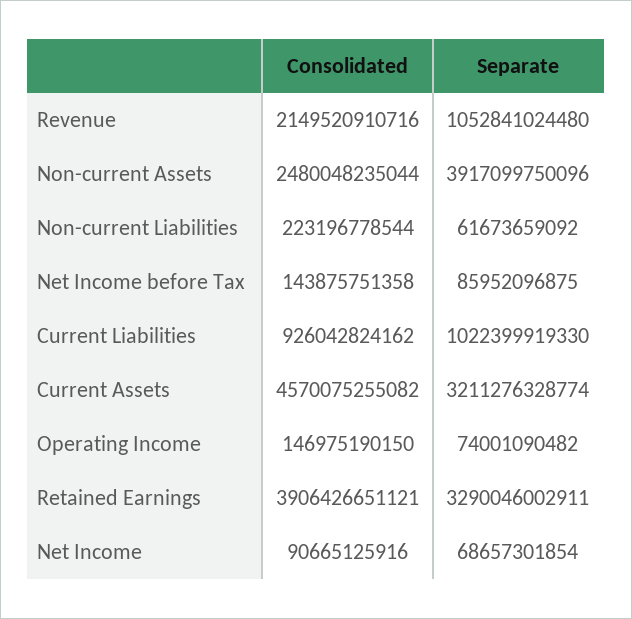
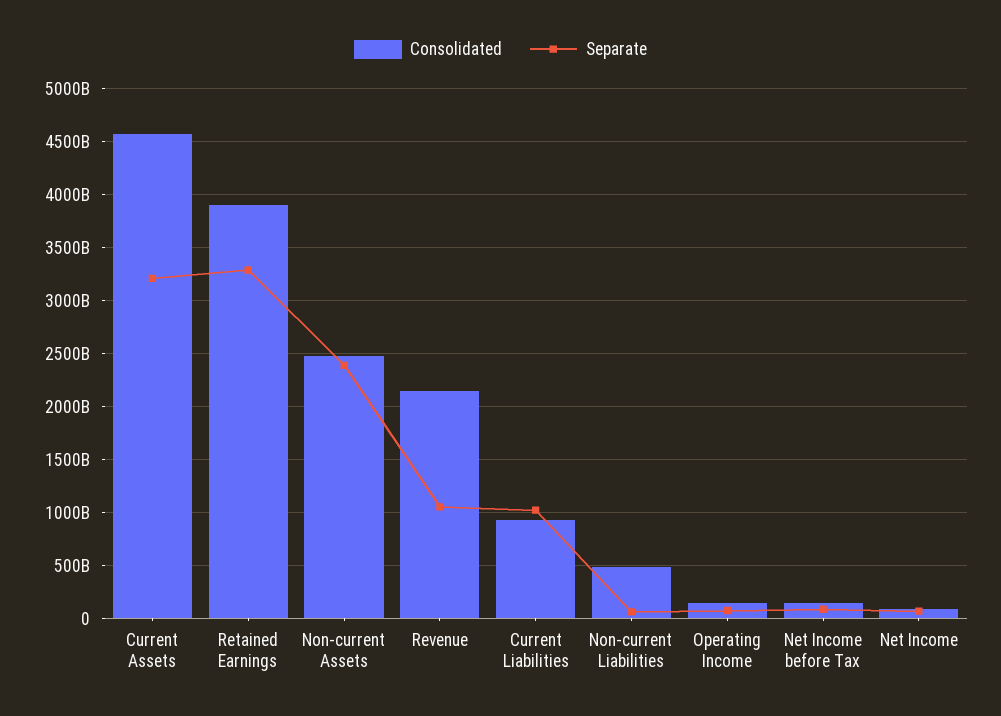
  {
    "Consolidated": {
      "Revenue": 2149520910716,
      "Non-current Assets": 2480048235044,
-     "Non-current Liabilities": 223196778544,
+     "Non-current Liabilities": 500000000000,
      "Net Income before Tax": 143875751358,
      "Current Liabilities": 926042824162,
      "Current Assets": 4570075255082,
      "Operating Income": 146975190150,
      "Retained Earnings": 3906426651121,
      "Net Income": 90665125916
    },
    "Separate": {
      "Revenue": 1052841024480,
-     "Non-current Assets": 3917099750096,
+     "Non-current Assets": 2400000000000,
      "Non-current Liabilities": 61673659092,
      "Net Income before Tax": 85952096875,
      "Current Liabilities": 1022399919330,
      "Current Assets": 3211276328774,
      "Operating Income": 74001090482,
      "Retained Earnings": 3290046002911,
      "Net Income": 68657301854
    }
  }

